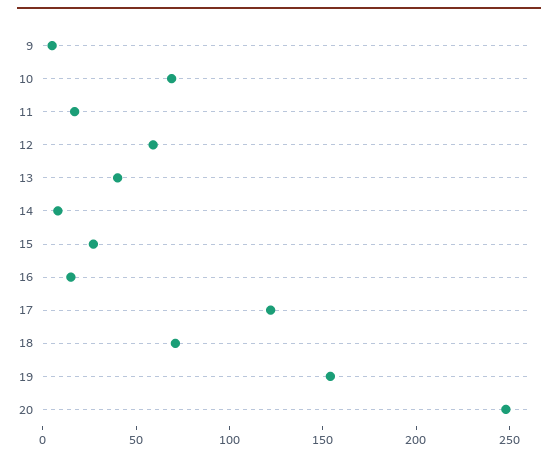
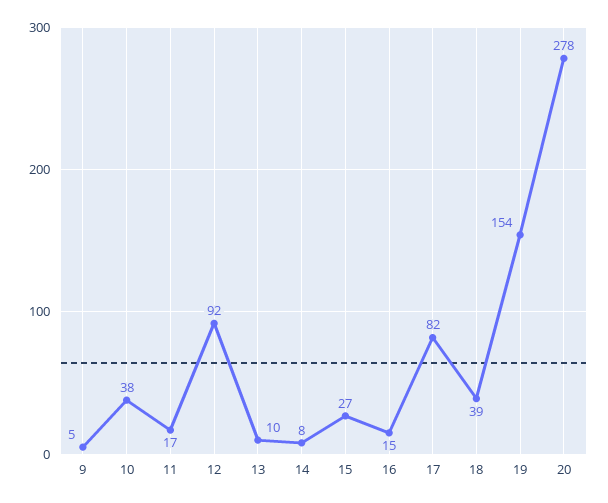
  {
    "9": 5,
-   "10": 70,
+   "10": 38,
    "11": 17,
-   "12": 60,
+   "12": 92,
-   "13": 40,
+   "13": 10,
    "14": 8,
    "15": 27,
    "16": 15,
-   "17": 120,
+   "17": 82,
-   "18": 70,
+   "18": 39,
    "19": 154,
-   "20": 250
+   "20": 278
  }

